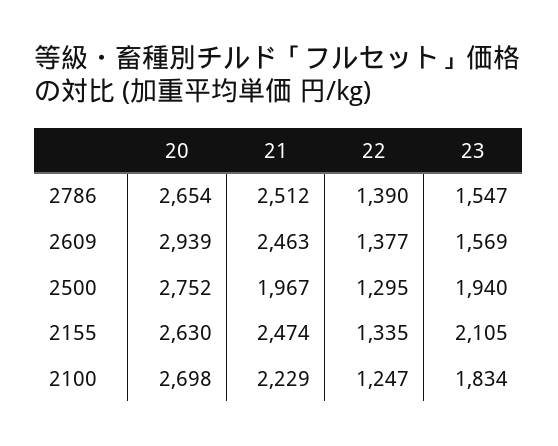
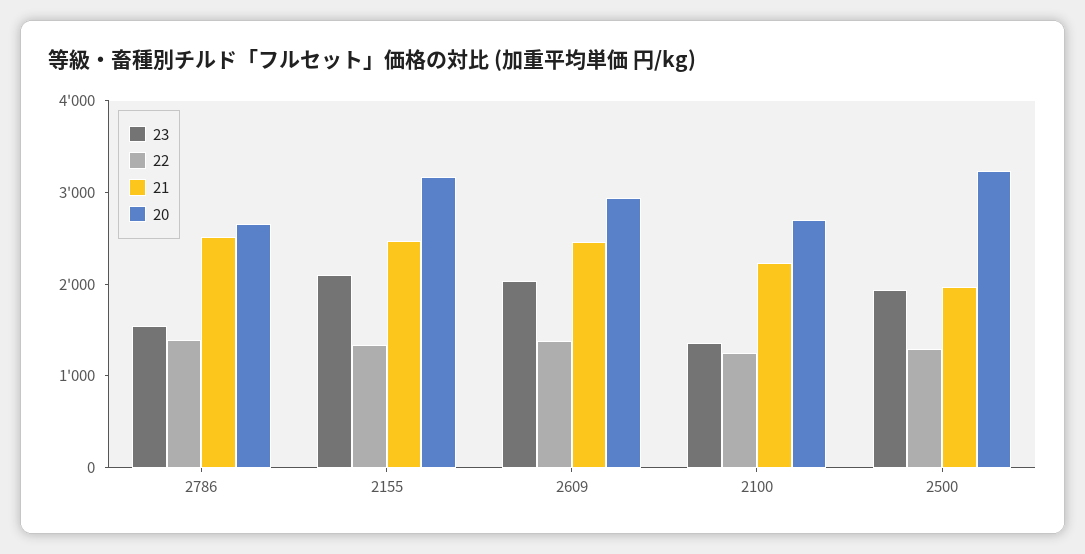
  {
    "20": {
      "2786": 2654,
      "2609": 2939,
-     "2500": 2752,
+     "2500": 3200,
-     "2155": 2630,
+     "2155": 3200,
      "2100": 2698
    },
    "21": {
      "2786": 2512,
      "2609": 2463,
      "2500": 1967,
      "2155": 2474,
      "2100": 2229
    },
    "22": {
      "2786": 1390,
      "2609": 1377,
      "2500": 1295,
      "2155": 1335,
      "2100": 1247
    },
    "23": {
      "2786": 1547,
-     "2609": 1569,
+     "2609": 2000,
      "2500": 1940,
      "2155": 2105,
-     "2100": 1834
+     "2100": 1400
    }
  }

